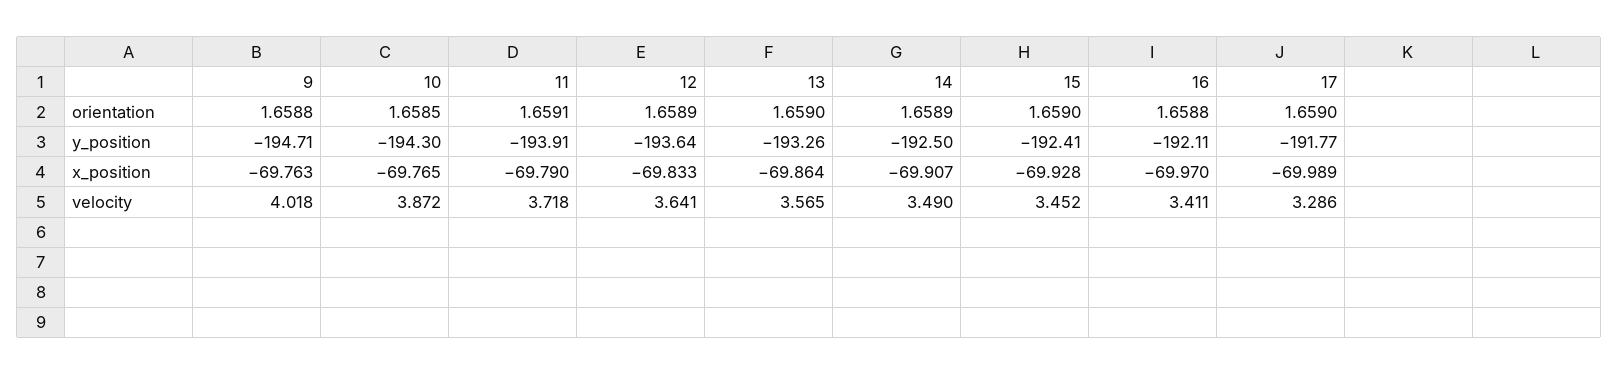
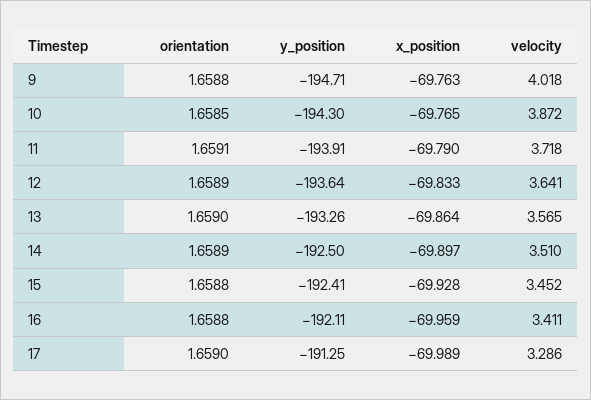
  {
    "9": {
      "orientation": 1.6588,
      "y_position": -194.71,
      "x_position": -69.763,
      "velocity": 4.018
    },
    "10": {
      "orientation": 1.6585,
      "y_position": -194.3,
      "x_position": -69.765,
      "velocity": 3.872
    },
    "11": {
      "orientation": 1.6591,
      "y_position": -193.91,
      "x_position": -69.79,
      "velocity": 3.718
    },
    "12": {
      "orientation": 1.6589,
      "y_position": -193.64,
      "x_position": -69.833,
      "velocity": 3.641
    },
    "13": {
      "orientation": 1.659,
      "y_position": -193.26,
      "x_position": -69.864,
      "velocity": 3.565
    },
    "14": {
      "orientation": 1.6589,
      "y_position": -192.5,
-     "x_position": -69.907,
+     "x_position": -69.897,
-     "velocity": 3.49
+     "velocity": 3.51
    },
    "15": {
-     "orientation": 1.659,
+     "orientation": 1.6588,
      "y_position": -192.41,
      "x_position": -69.928,
      "velocity": 3.452
    },
    "16": {
      "orientation": 1.6588,
      "y_position": -192.11,
-     "x_position": -69.97,
+     "x_position": -69.959,
      "velocity": 3.411
    },
    "17": {
      "orientation": 1.659,
-     "y_position": -191.77,
+     "y_position": -191.25,
      "x_position": -69.989,
      "velocity": 3.286
    }
  }

